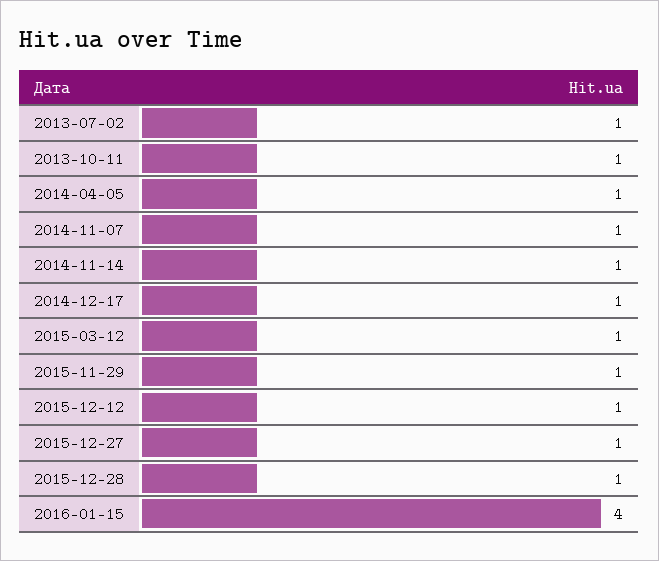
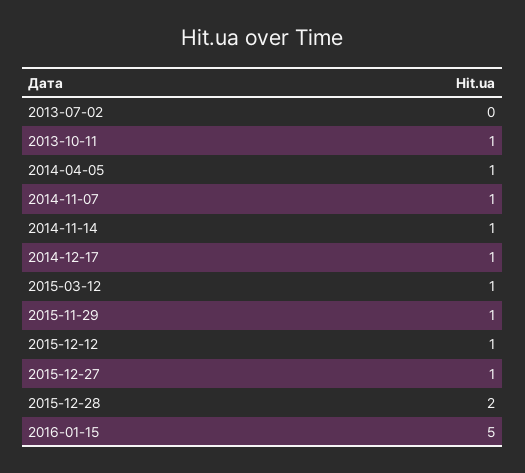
  {
-   "2013-07-02": 1,
+   "2013-07-02": 0,
    "2013-10-11": 1,
    "2014-04-05": 1,
    "2014-11-07": 1,
    "2014-11-14": 1,
    "2014-12-17": 1,
    "2015-03-12": 1,
    "2015-11-29": 1,
    "2015-12-12": 1,
    "2015-12-27": 1,
-   "2015-12-28": 1,
+   "2015-12-28": 2,
-   "2016-01-15": 4
+   "2016-01-15": 5
  }

